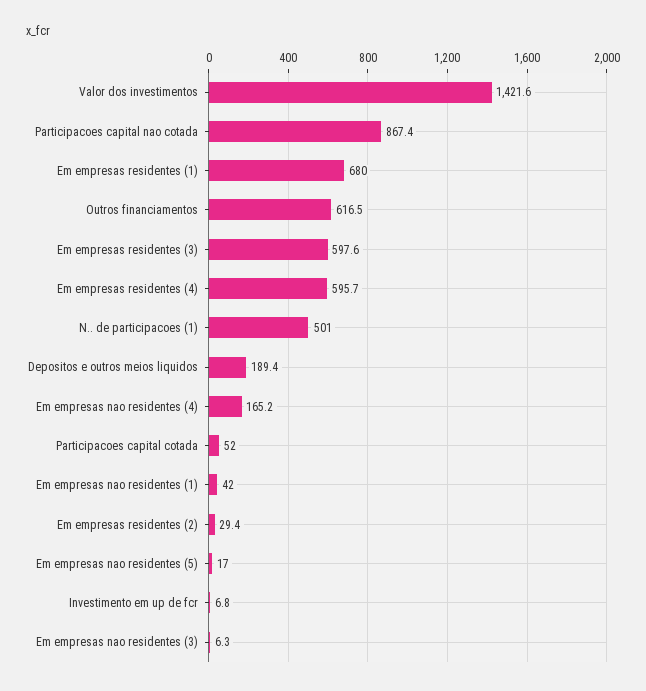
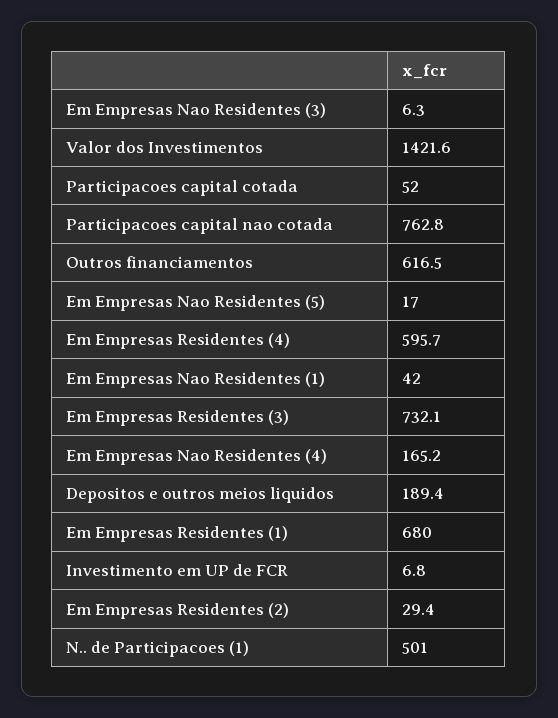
  {
    "Valor dos investimentos": 1421.6,
-   "Participacoes capital nao cotada": 867.4,
+   "Participacoes capital nao cotada": 762.8,
    "Em empresas residentes (1)": 680,
    "Outros financiamentos": 616.5,
-   "Em empresas residentes (3)": 597.6,
+   "Em empresas residentes (3)": 732.1,
    "Em empresas residentes (4)": 595.7,
    "N.. de participacoes (1)": 501,
    "Depositos e outros meios liquidos": 189.4,
    "Em empresas nao residentes (4)": 165.2,
    "Participacoes capital cotada": 52,
    "Em empresas nao residentes (1)": 42,
    "Em empresas residentes (2)": 29.4,
    "Em empresas nao residentes (5)": 17,
    "Investimento em up de fcr": 6.8,
    "Em empresas nao residentes (3)": 6.3
  }

